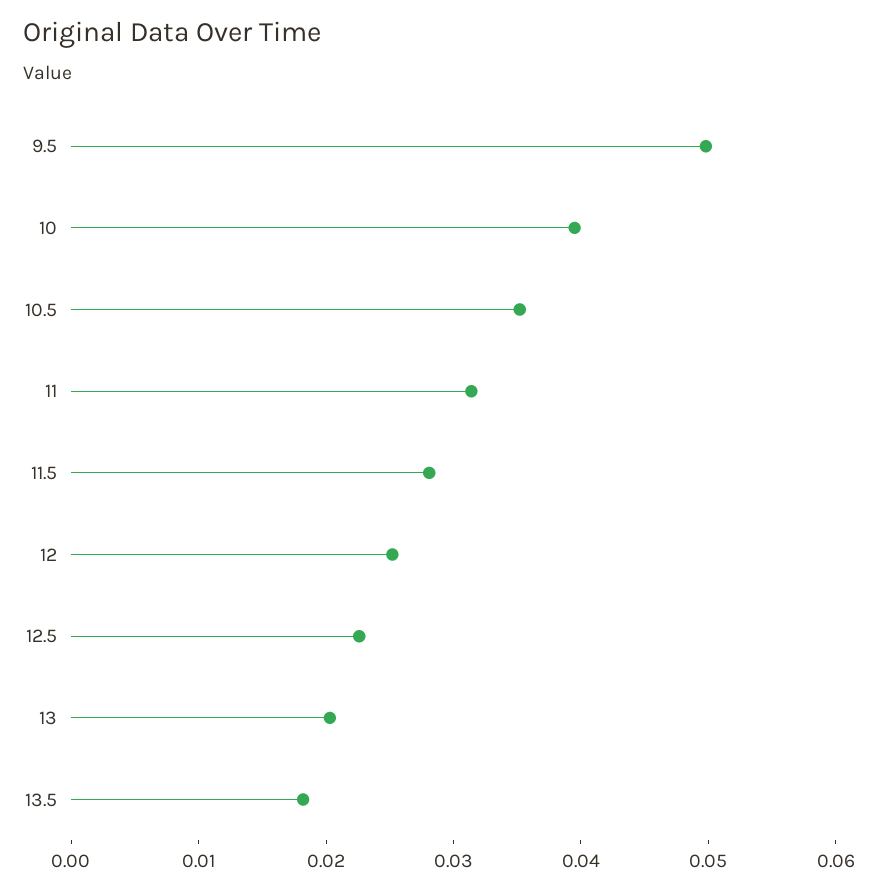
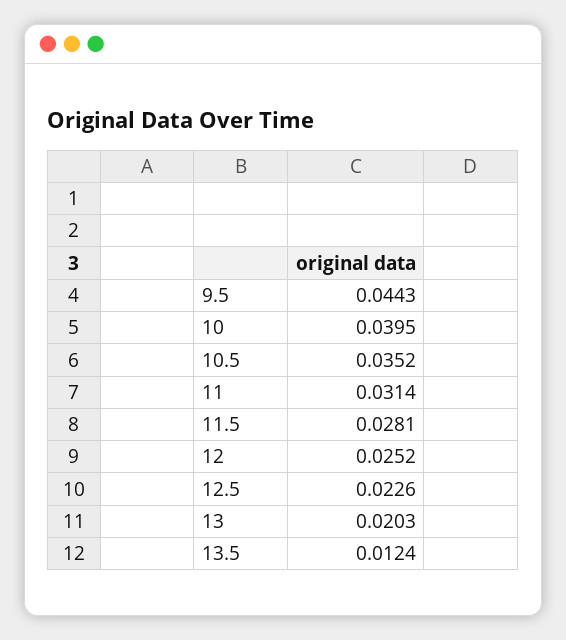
  {
-   "9.5": 0.05,
+   "9.5": 0.0443,
    "10": 0.0395,
    "10.5": 0.0352,
    "11": 0.0314,
    "11.5": 0.0281,
    "12": 0.0252,
    "12.5": 0.0226,
    "13": 0.0203,
-   "13.5": 0.018
+   "13.5": 0.0124
  }

